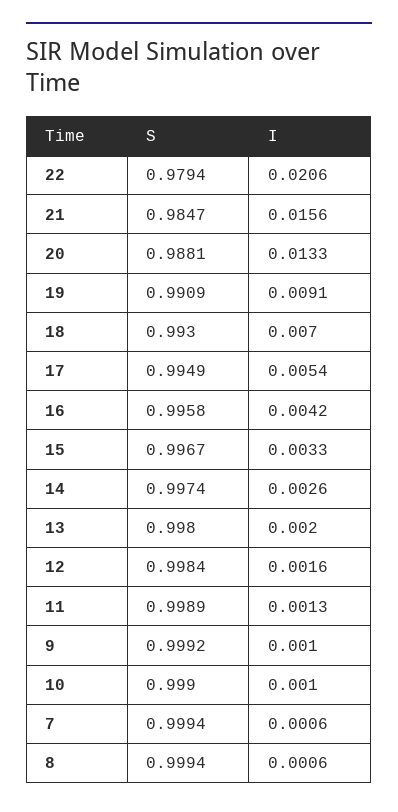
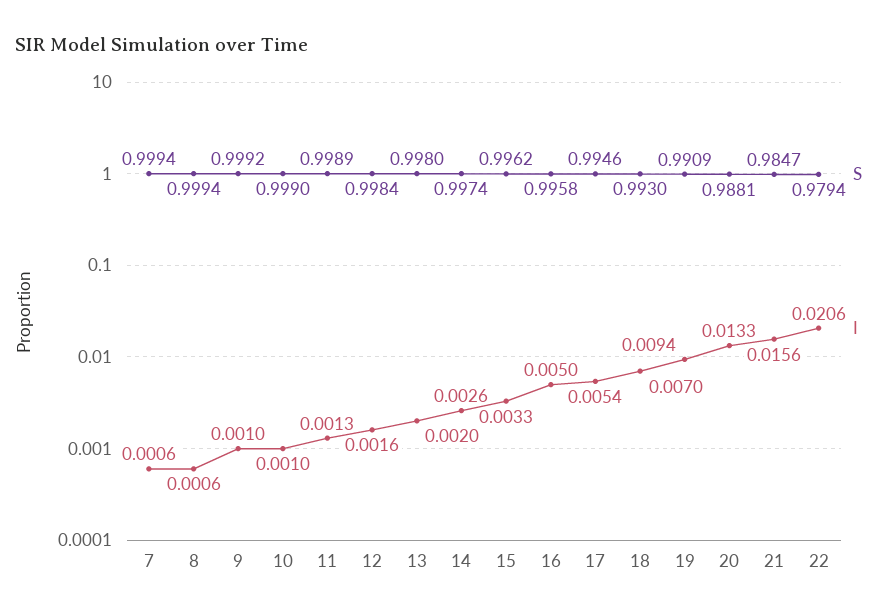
  {
    "S": {
      "22": 0.9794,
      "21": 0.9847,
      "20": 0.9881,
      "19": 0.9909,
      "18": 0.993,
-     "17": 0.9949,
+     "17": 0.9946,
      "16": 0.9958,
-     "15": 0.9967,
+     "15": 0.9962,
      "14": 0.9974,
      "13": 0.998,
      "12": 0.9984,
      "11": 0.9989,
      "9": 0.9992,
      "10": 0.999,
      "7": 0.9994,
      "8": 0.9994
    },
    "I": {
      "22": 0.0206,
      "21": 0.0156,
      "20": 0.0133,
-     "19": 0.0091,
+     "19": 0.0094,
      "18": 0.007,
      "17": 0.0054,
-     "16": 0.0042,
+     "16": 0.005,
      "15": 0.0033,
      "14": 0.0026,
      "13": 0.002,
      "12": 0.0016,
      "11": 0.0013,
      "9": 0.001,
      "10": 0.001,
      "7": 0.0006,
      "8": 0.0006
    }
  }

